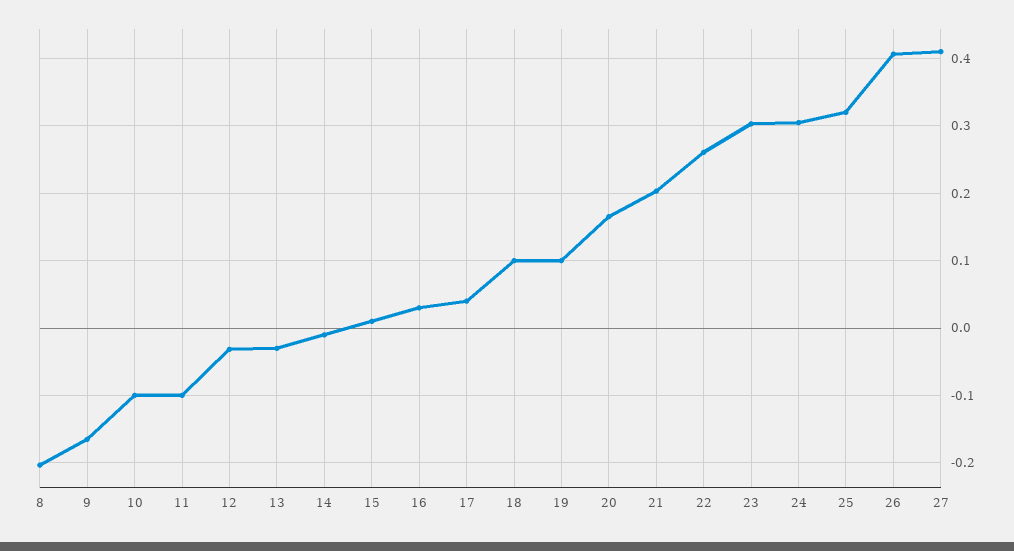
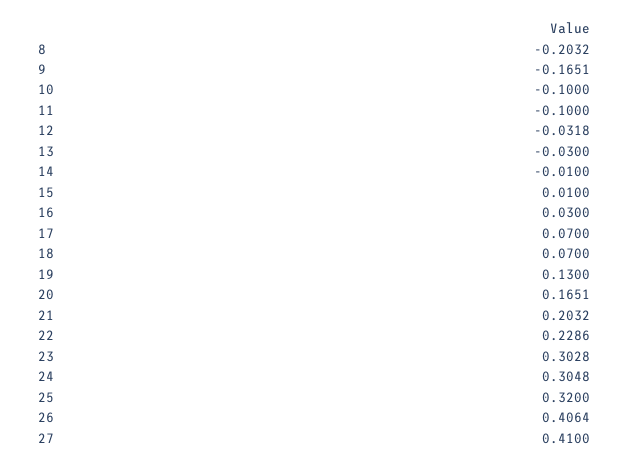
  {
    "8": -0.2032,
    "9": -0.1651,
    "10": -0.1,
    "11": -0.1,
    "12": -0.0318,
    "13": -0.03,
    "14": -0.01,
    "15": 0.01,
    "16": 0.03,
-   "17": 0.04,
+   "17": 0.07,
-   "18": 0.1,
+   "18": 0.07,
-   "19": 0.1,
+   "19": 0.13,
    "20": 0.1651,
    "21": 0.2032,
-   "22": 0.26,
+   "22": 0.2286,
    "23": 0.3028,
    "24": 0.3048,
    "25": 0.32,
    "26": 0.4064,
    "27": 0.41
  }

